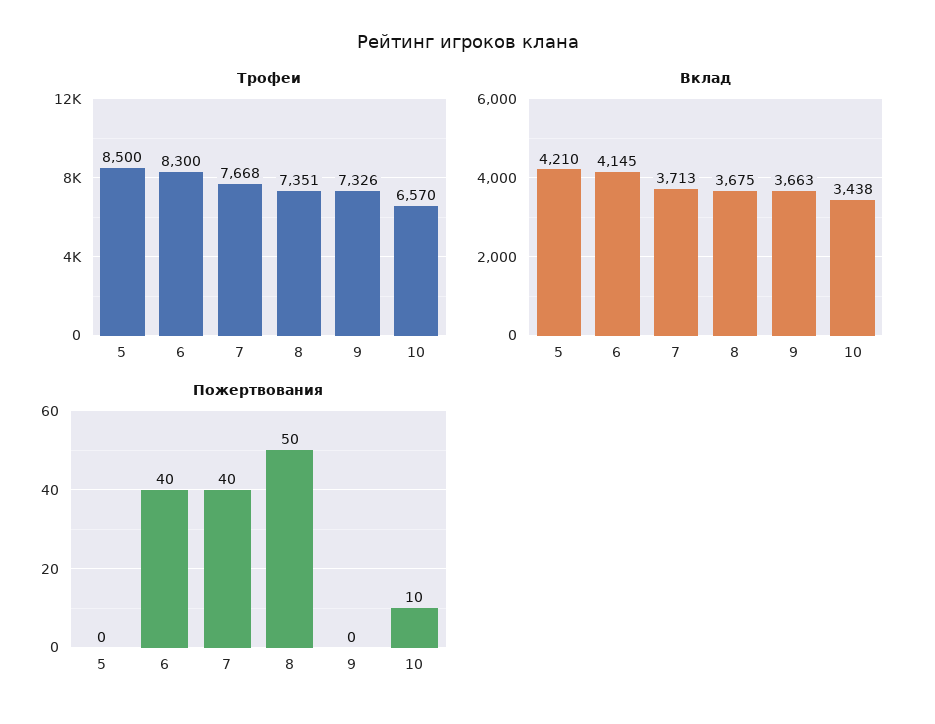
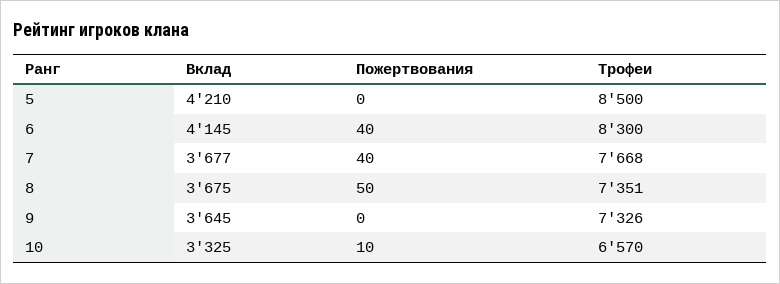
  {
    "Трофеи": {
      "5": 8500,
      "6": 8300,
      "7": 7668,
      "8": 7351,
      "9": 7326,
      "10": 6570
    },
    "Вклад": {
      "5": 4210,
      "6": 4145,
-     "7": 3713,
+     "7": 3677,
      "8": 3675,
-     "9": 3663,
+     "9": 3645,
-     "10": 3438
+     "10": 3325
    },
    "Пожертвования": {
      "5": 0,
      "6": 40,
      "7": 40,
      "8": 50,
      "9": 0,
      "10": 10
    }
  }

